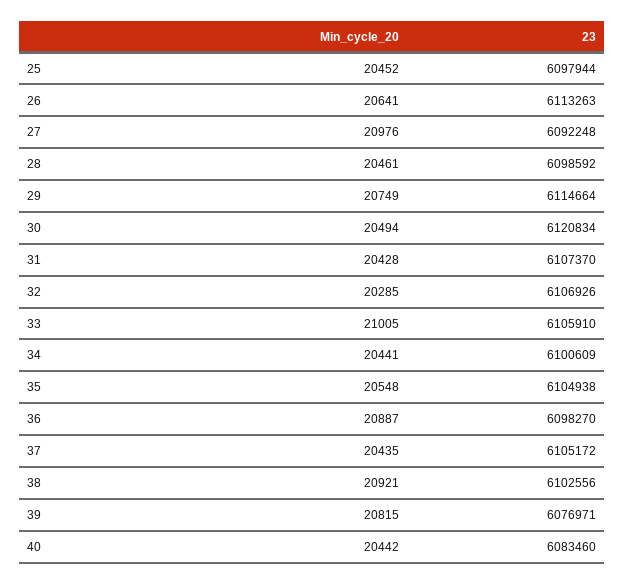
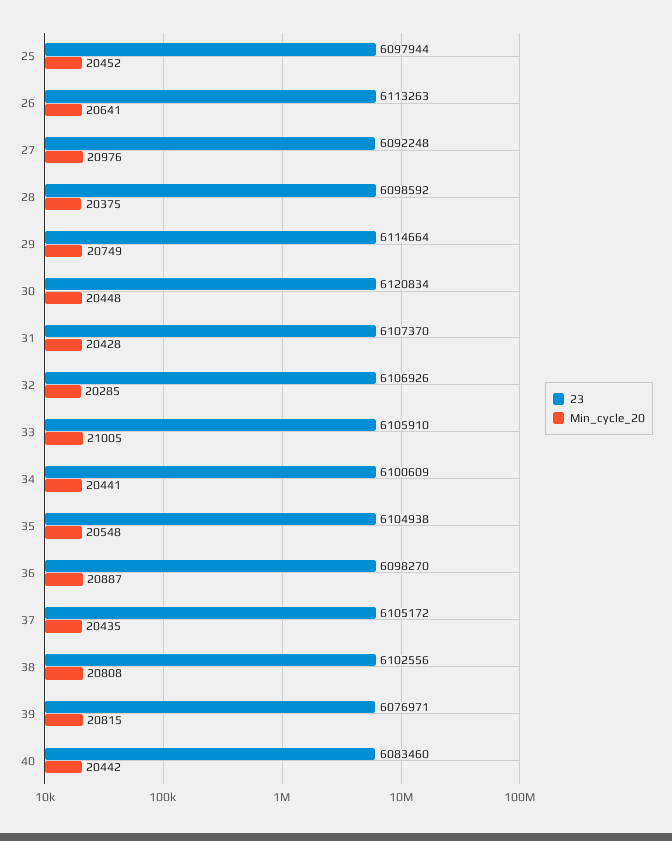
  {
    "Min_cycle_20": {
      "25": 20452,
      "26": 20641,
      "27": 20976,
-     "28": 20461,
+     "28": 20375,
      "29": 20749,
-     "30": 20494,
+     "30": 20448,
      "31": 20428,
      "32": 20285,
      "33": 21005,
      "34": 20441,
      "35": 20548,
      "36": 20887,
      "37": 20435,
-     "38": 20921,
+     "38": 20808,
      "39": 20815,
      "40": 20442
    },
    "23": {
      "25": 6097944,
      "26": 6113263,
      "27": 6092248,
      "28": 6098592,
      "29": 6114664,
      "30": 6120834,
      "31": 6107370,
      "32": 6106926,
      "33": 6105910,
      "34": 6100609,
      "35": 6104938,
      "36": 6098270,
      "37": 6105172,
      "38": 6102556,
      "39": 6076971,
      "40": 6083460
    }
  }

